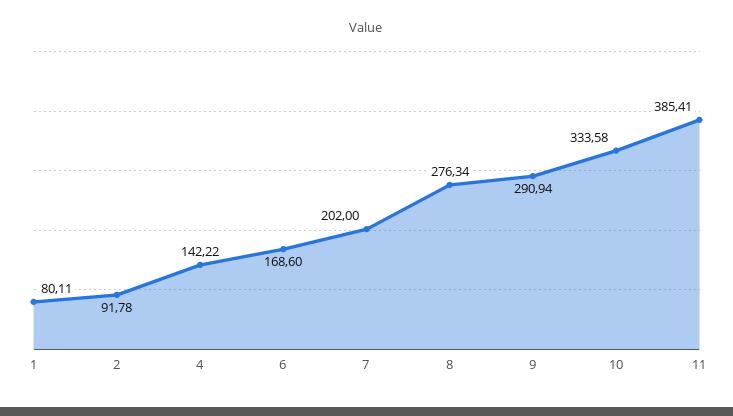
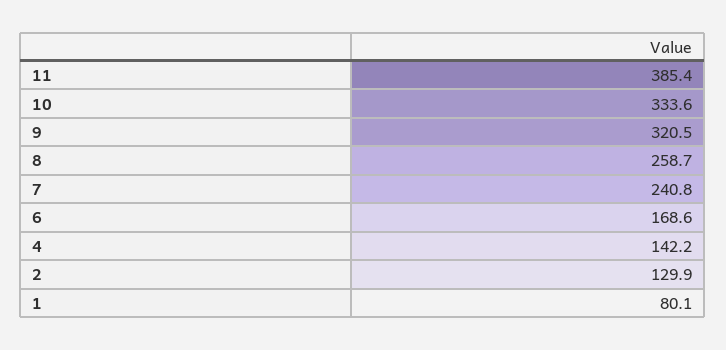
  {
    "1": 80.11,
-   "2": 91.78,
+   "2": 129.9,
    "4": 142.22,
    "6": 168.6,
-   "7": 202,
+   "7": 240.8,
-   "8": 276.34,
+   "8": 258.7,
-   "9": 290.94,
+   "9": 320.5,
    "10": 333.58,
    "11": 385.41
  }

